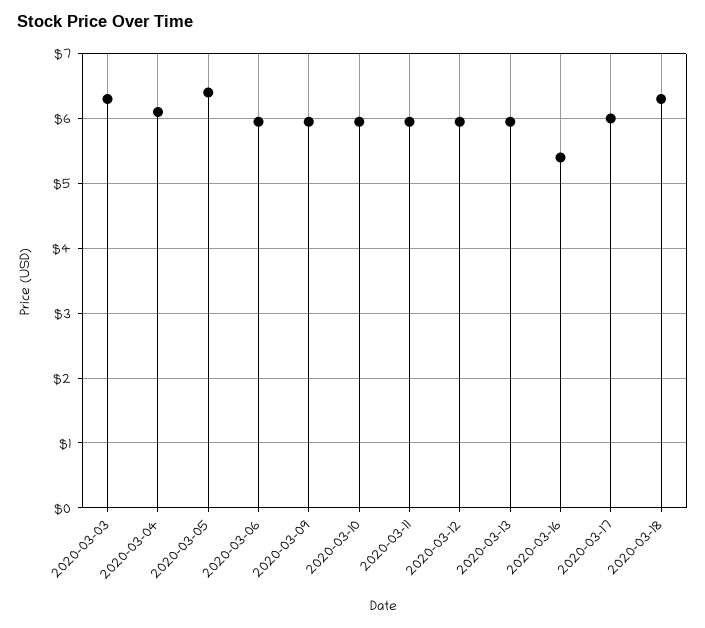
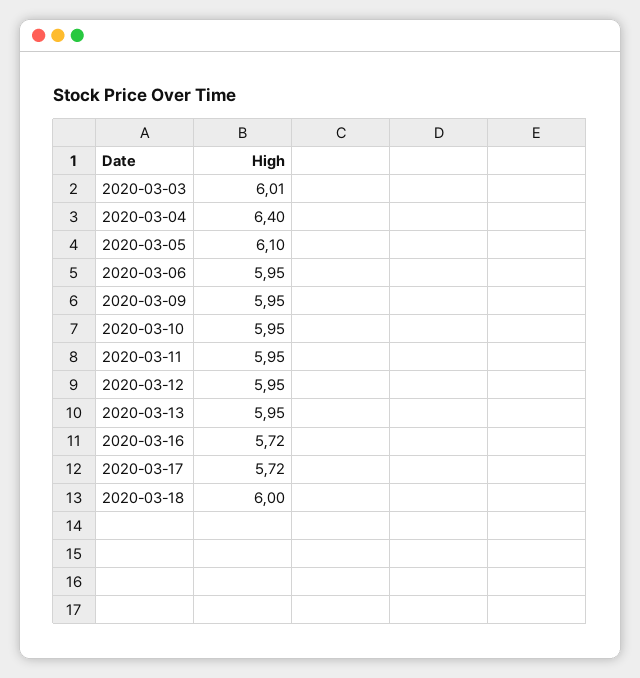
  {
-   "2020-03-03": 6.3,
+   "2020-03-03": 6.01,
-   "2020-03-04": 6.1,
+   "2020-03-04": 6.4,
-   "2020-03-05": 6.4,
+   "2020-03-05": 6.1,
    "2020-03-06": 5.95,
    "2020-03-09": 5.95,
    "2020-03-10": 5.95,
    "2020-03-11": 5.95,
    "2020-03-12": 5.95,
    "2020-03-13": 5.95,
-   "2020-03-16": 5.4,
+   "2020-03-16": 5.72,
-   "2020-03-17": 6,
+   "2020-03-17": 5.72,
-   "2020-03-18": 6.3
+   "2020-03-18": 6
  }

